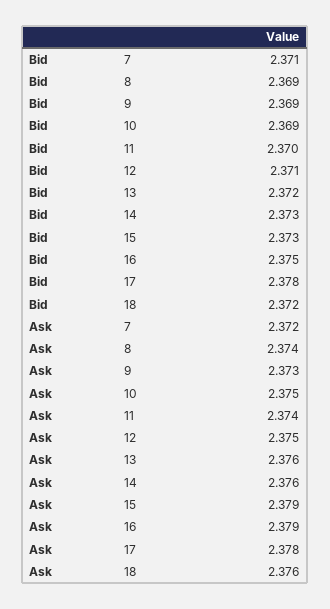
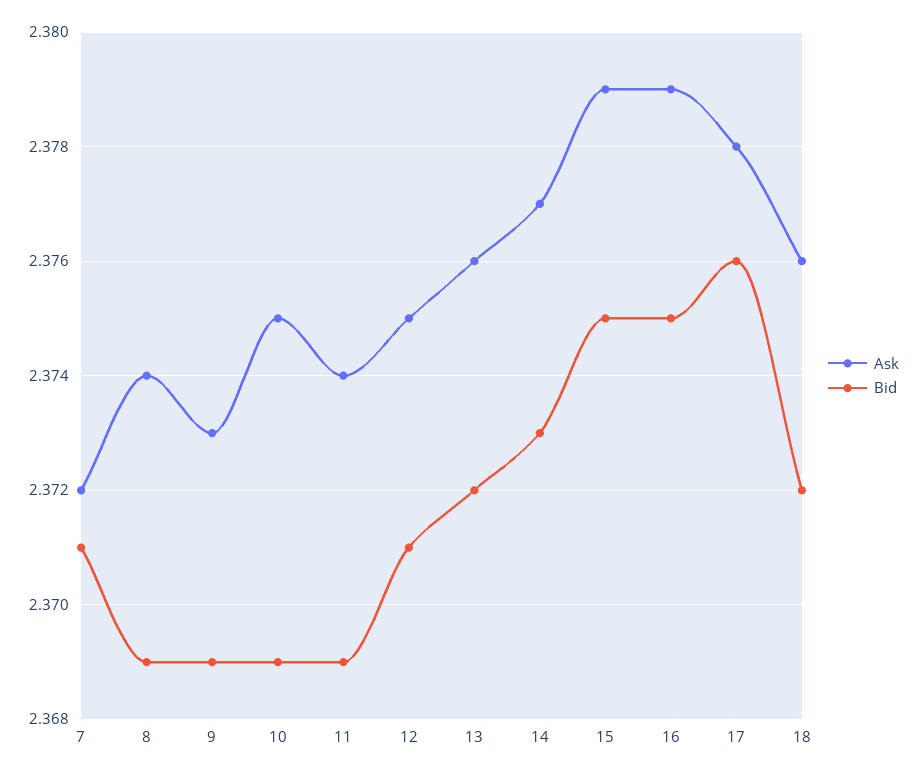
  {
    "Bid": {
      "7": 2.371,
      "8": 2.369,
      "9": 2.369,
      "10": 2.369,
-     "11": 2.37,
+     "11": 2.369,
      "12": 2.371,
      "13": 2.372,
      "14": 2.373,
-     "15": 2.373,
+     "15": 2.375,
      "16": 2.375,
-     "17": 2.378,
+     "17": 2.376,
      "18": 2.372
    },
    "Ask": {
      "7": 2.372,
      "8": 2.374,
      "9": 2.373,
      "10": 2.375,
      "11": 2.374,
      "12": 2.375,
      "13": 2.376,
-     "14": 2.376,
+     "14": 2.377,
      "15": 2.379,
      "16": 2.379,
      "17": 2.378,
      "18": 2.376
    }
  }

